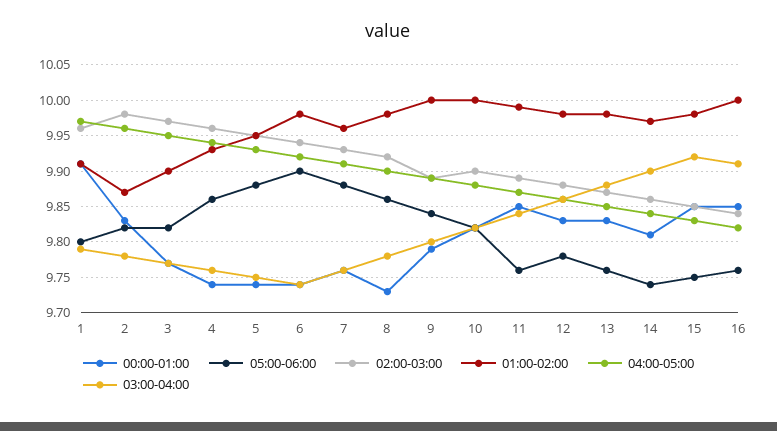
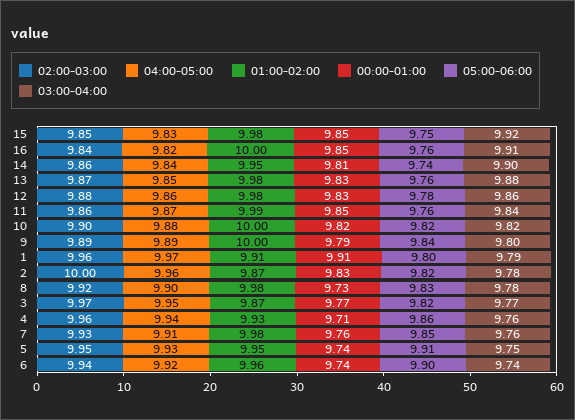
  {
    "00:00-01:00": {
      "1": 9.91,
      "2": 9.83,
      "3": 9.77,
-     "4": 9.74,
+     "4": 9.71,
      "5": 9.74,
      "6": 9.74,
      "7": 9.76,
      "8": 9.73,
      "9": 9.79,
      "10": 9.82,
      "11": 9.85,
      "12": 9.83,
      "13": 9.83,
      "14": 9.81,
      "15": 9.85,
      "16": 9.85
    },
    "05:00-06:00": {
      "1": 9.8,
      "2": 9.82,
      "3": 9.82,
      "4": 9.86,
-     "5": 9.88,
+     "5": 9.91,
      "6": 9.9,
-     "7": 9.88,
+     "7": 9.85,
-     "8": 9.86,
+     "8": 9.83,
      "9": 9.84,
      "10": 9.82,
      "11": 9.76,
      "12": 9.78,
      "13": 9.76,
      "14": 9.74,
      "15": 9.75,
      "16": 9.76
    },
    "02:00-03:00": {
      "1": 9.96,
-     "2": 9.98,
+     "2": 10,
      "3": 9.97,
      "4": 9.96,
      "5": 9.95,
      "6": 9.94,
      "7": 9.93,
      "8": 9.92,
      "9": 9.89,
      "10": 9.9,
-     "11": 9.89,
+     "11": 9.86,
      "12": 9.88,
      "13": 9.87,
      "14": 9.86,
      "15": 9.85,
      "16": 9.84
    },
    "01:00-02:00": {
      "1": 9.91,
      "2": 9.87,
-     "3": 9.9,
+     "3": 9.87,
      "4": 9.93,
      "5": 9.95,
-     "6": 9.98,
+     "6": 9.96,
-     "7": 9.96,
+     "7": 9.98,
      "8": 9.98,
      "9": 10,
      "10": 10,
      "11": 9.99,
      "12": 9.98,
      "13": 9.98,
-     "14": 9.97,
+     "14": 9.95,
      "15": 9.98,
      "16": 10
    },
    "04:00-05:00": {
      "1": 9.97,
      "2": 9.96,
      "3": 9.95,
      "4": 9.94,
      "5": 9.93,
      "6": 9.92,
      "7": 9.91,
      "8": 9.9,
      "9": 9.89,
      "10": 9.88,
      "11": 9.87,
      "12": 9.86,
      "13": 9.85,
      "14": 9.84,
      "15": 9.83,
      "16": 9.82
    },
    "03:00-04:00": {
      "1": 9.79,
      "2": 9.78,
      "3": 9.77,
      "4": 9.76,
      "5": 9.75,
      "6": 9.74,
      "7": 9.76,
      "8": 9.78,
      "9": 9.8,
      "10": 9.82,
      "11": 9.84,
      "12": 9.86,
      "13": 9.88,
      "14": 9.9,
      "15": 9.92,
      "16": 9.91
    }
  }

